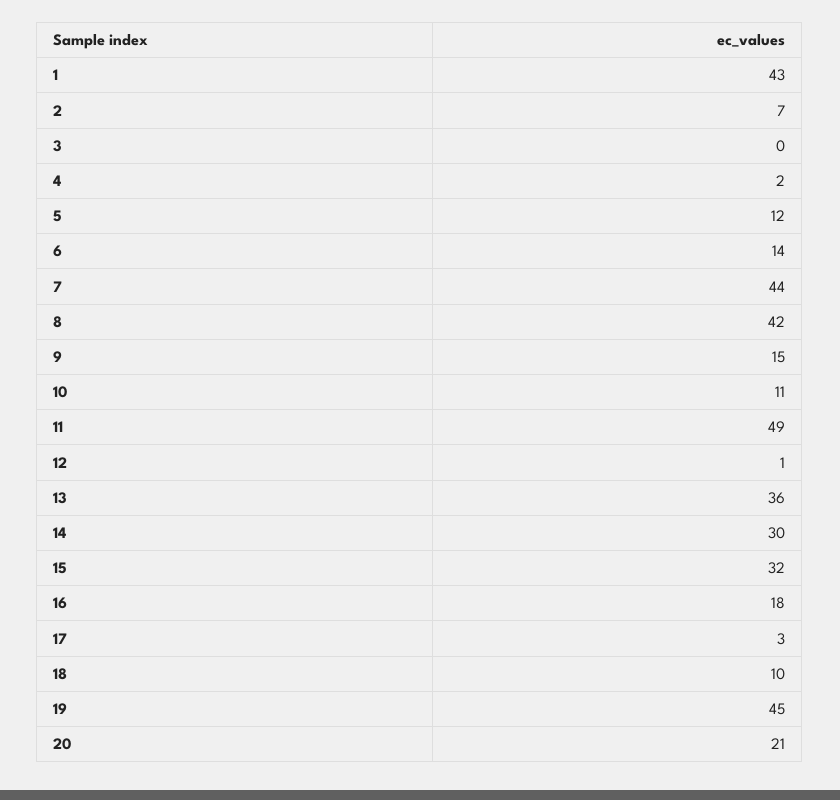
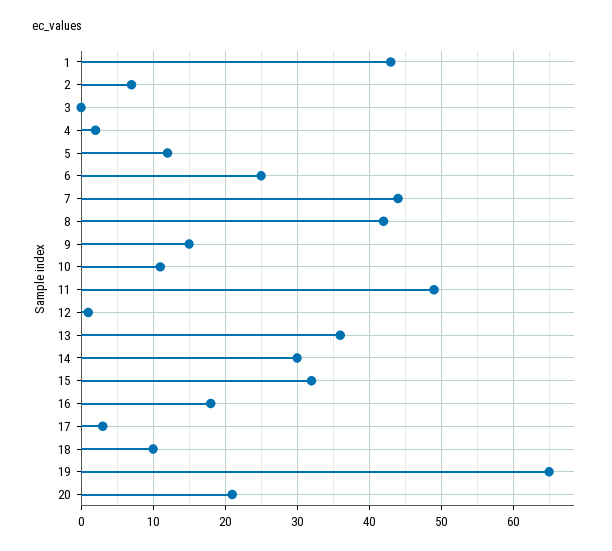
  {
    "1": 43,
    "2": 7,
    "3": 0,
    "4": 2,
    "5": 12,
-   "6": 14,
+   "6": 25,
    "7": 44,
    "8": 42,
    "9": 15,
    "10": 11,
    "11": 49,
    "12": 1,
    "13": 36,
    "14": 30,
    "15": 32,
    "16": 18,
    "17": 3,
    "18": 10,
-   "19": 45,
+   "19": 65,
    "20": 21
  }

